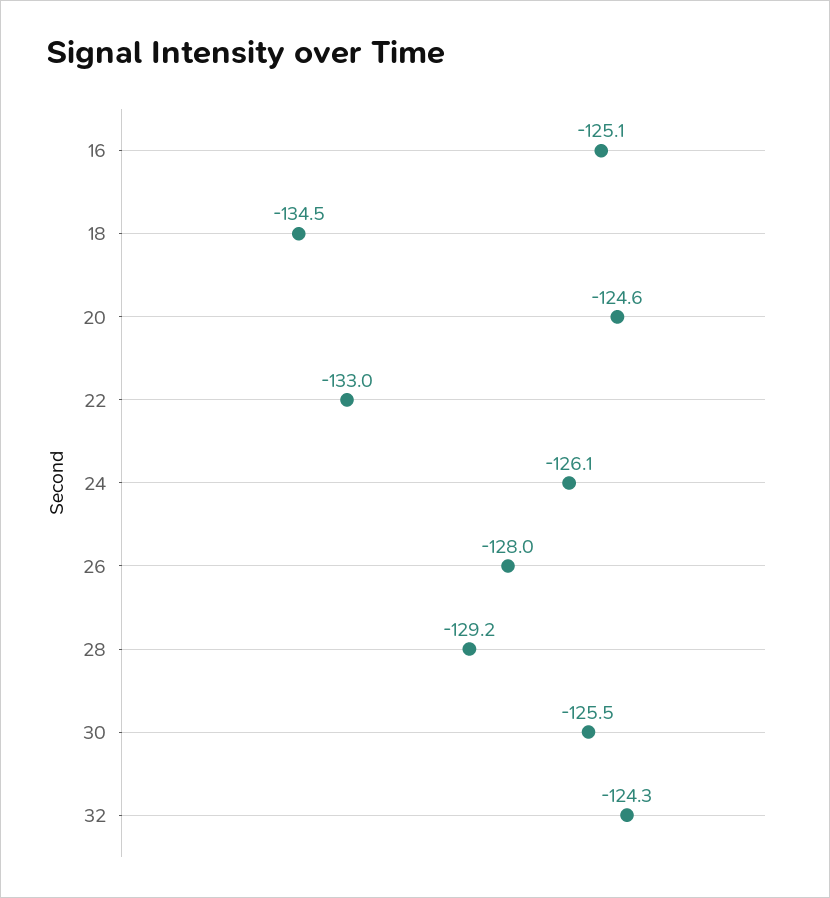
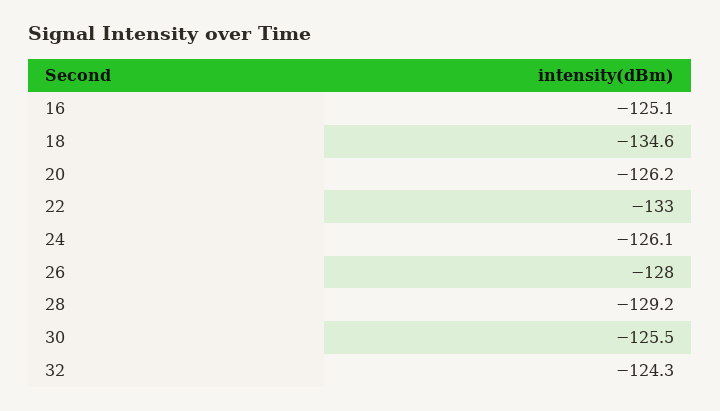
  {
    "16": -125.1,
-   "18": -134.5,
+   "18": -134.6,
-   "20": -124.6,
+   "20": -126.2,
    "22": -133,
    "24": -126.1,
    "26": -128,
    "28": -129.2,
    "30": -125.5,
    "32": -124.3
  }

